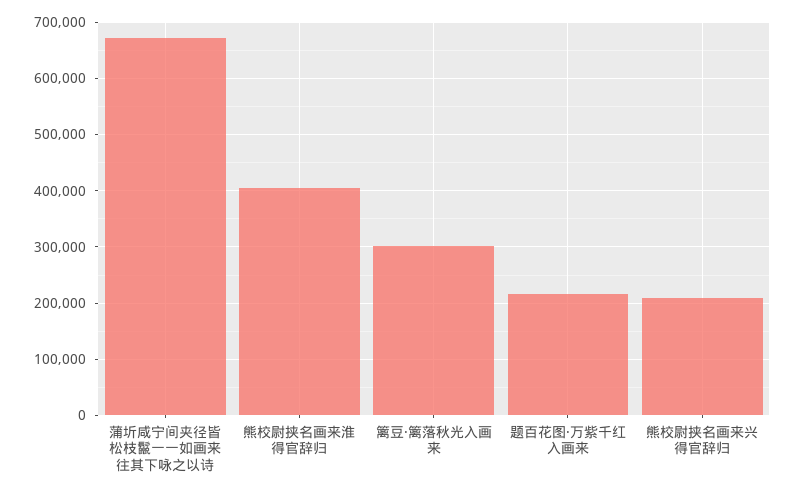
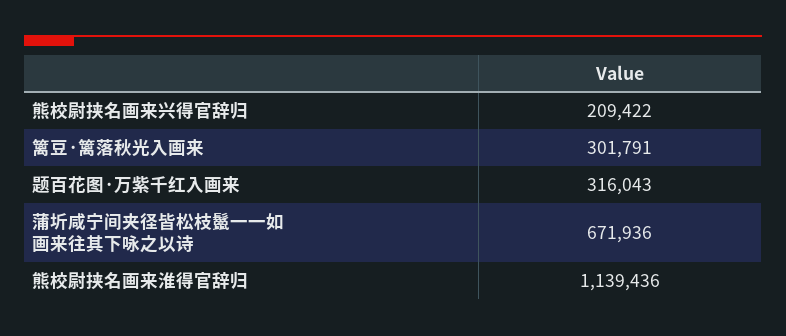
  {
    "蒲圻咸宁间夹径皆松枝鬣一一如画来往其下咏之以诗": 671936,
-   "熊校尉挟名画来淮得官辞归": 400000,
+   "熊校尉挟名画来淮得官辞归": 1139436,
    "篱豆·篱落秋光入画来": 301791,
-   "题百花图·万紫千红入画来": 220000,
+   "题百花图·万紫千红入画来": 316043,
    "熊校尉挟名画来兴得官辞归": 209422
  }

